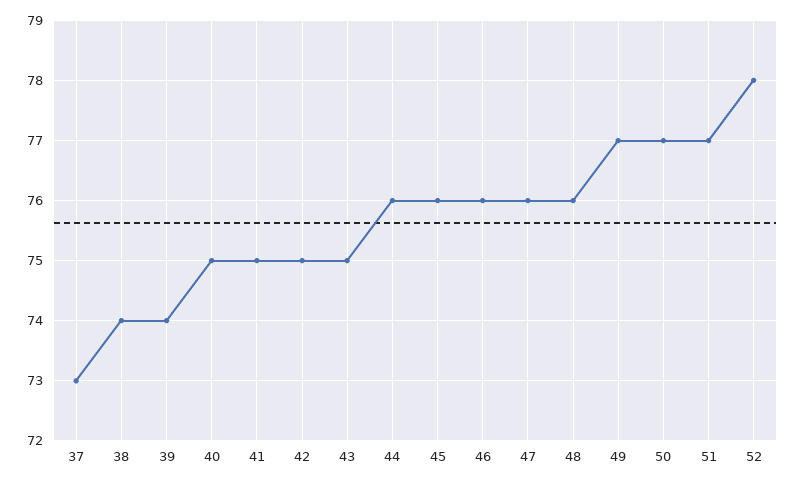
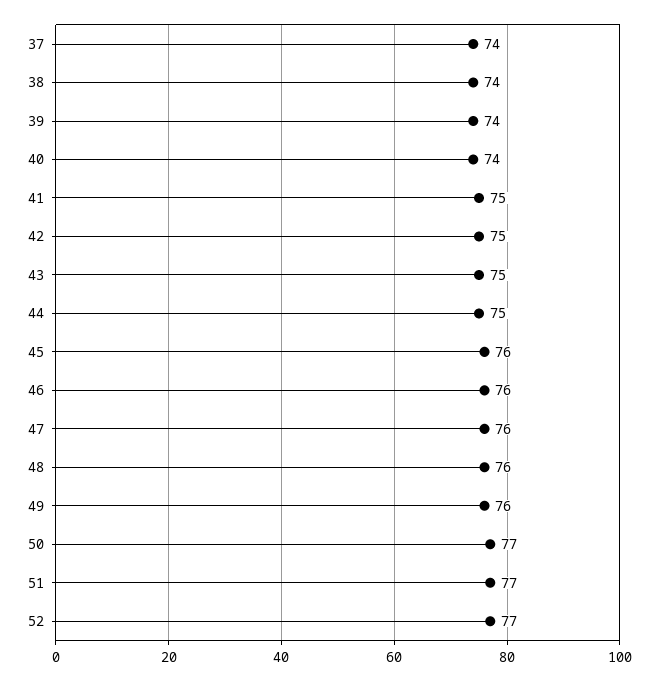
  {
-   "37": 73,
+   "37": 74,
    "38": 74,
    "39": 74,
-   "40": 75,
+   "40": 74,
    "41": 75,
    "42": 75,
    "43": 75,
-   "44": 76,
+   "44": 75,
    "45": 76,
    "46": 76,
    "47": 76,
    "48": 76,
-   "49": 77,
+   "49": 76,
    "50": 77,
    "51": 77,
-   "52": 78
+   "52": 77
  }

